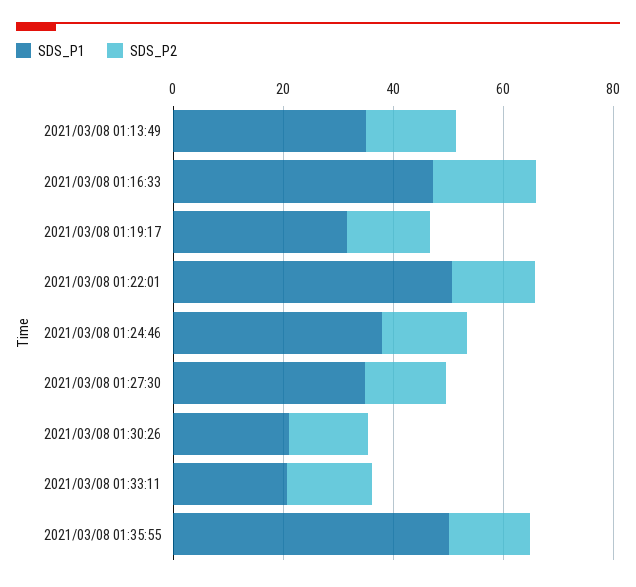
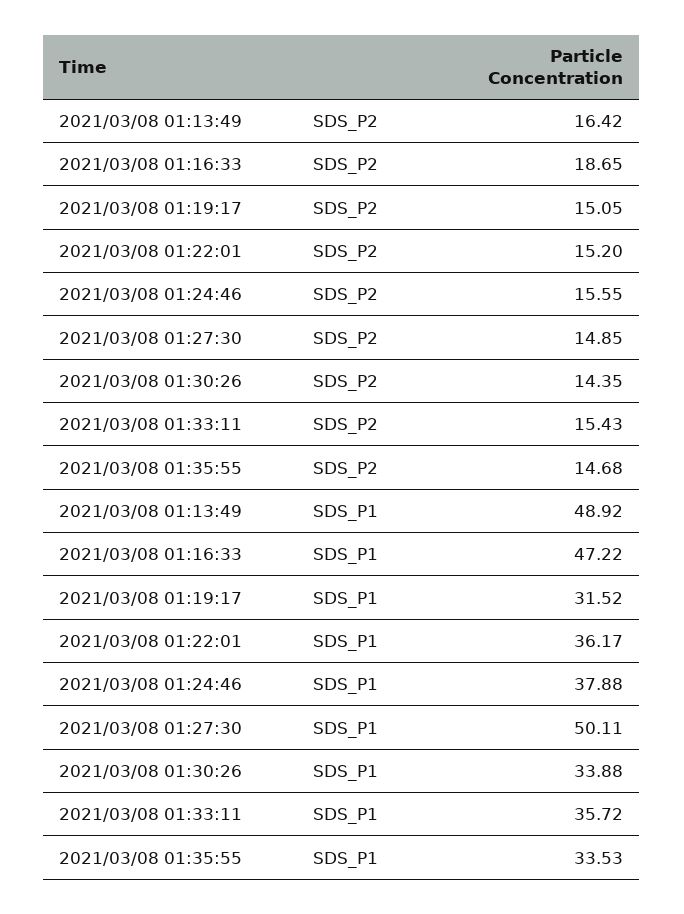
  {
    "SDS_P1": {
-     "2021/03/08 01:13:49": 35,
+     "2021/03/08 01:13:49": 48.92,
      "2021/03/08 01:16:33": 47.22,
      "2021/03/08 01:19:17": 31.52,
-     "2021/03/08 01:22:01": 50,
+     "2021/03/08 01:22:01": 36.17,
      "2021/03/08 01:24:46": 37.88,
-     "2021/03/08 01:27:30": 35,
+     "2021/03/08 01:27:30": 50.11,
-     "2021/03/08 01:30:26": 20,
+     "2021/03/08 01:30:26": 33.88,
-     "2021/03/08 01:33:11": 20,
+     "2021/03/08 01:33:11": 35.72,
-     "2021/03/08 01:35:55": 50
+     "2021/03/08 01:35:55": 33.53
    },
    "SDS_P2": {
      "2021/03/08 01:13:49": 16.42,
      "2021/03/08 01:16:33": 18.65,
      "2021/03/08 01:19:17": 15.05,
      "2021/03/08 01:22:01": 15.2,
      "2021/03/08 01:24:46": 15.55,
      "2021/03/08 01:27:30": 14.85,
      "2021/03/08 01:30:26": 14.35,
      "2021/03/08 01:33:11": 15.43,
      "2021/03/08 01:35:55": 14.68
    }
  }

